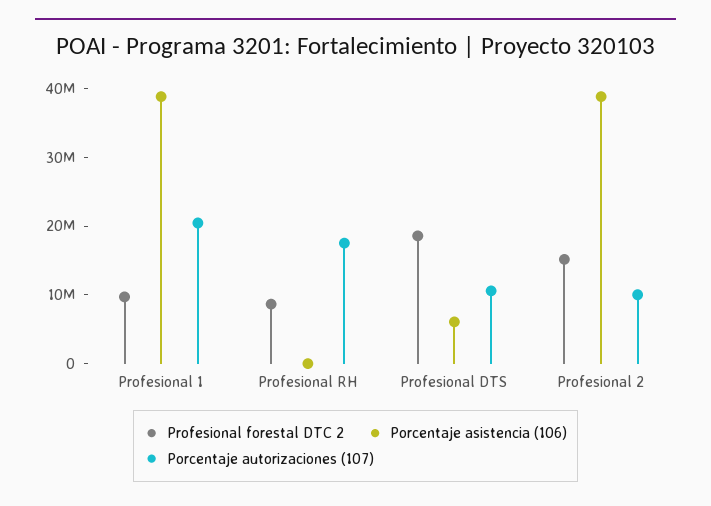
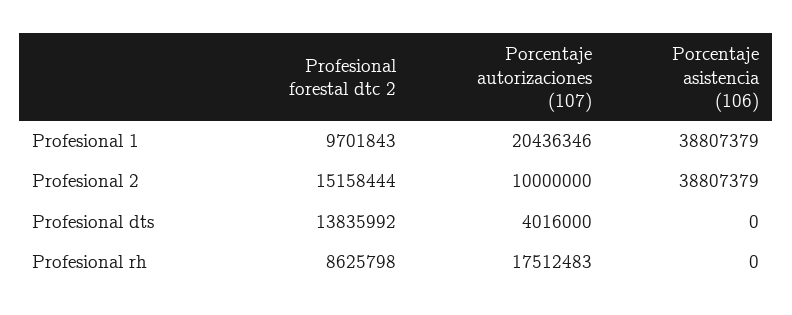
  {
    "Profesional forestal DTC 2": {
      "Profesional 1": 9701843,
      "Profesional RH": 8625798,
-     "Profesional DTS": 18000000,
+     "Profesional DTS": 13835992,
      "Profesional 2": 15158444
    },
    "Porcentaje asistencia (106)": {
      "Profesional 1": 38807379,
      "Profesional RH": 0,
-     "Profesional DTS": 6000000,
+     "Profesional DTS": 0,
      "Profesional 2": 38807379
    },
    "Porcentaje autorizaciones (107)": {
      "Profesional 1": 20436346,
      "Profesional RH": 17512483,
-     "Profesional DTS": 10000000,
+     "Profesional DTS": 4016000,
      "Profesional 2": 10000000
    }
  }

